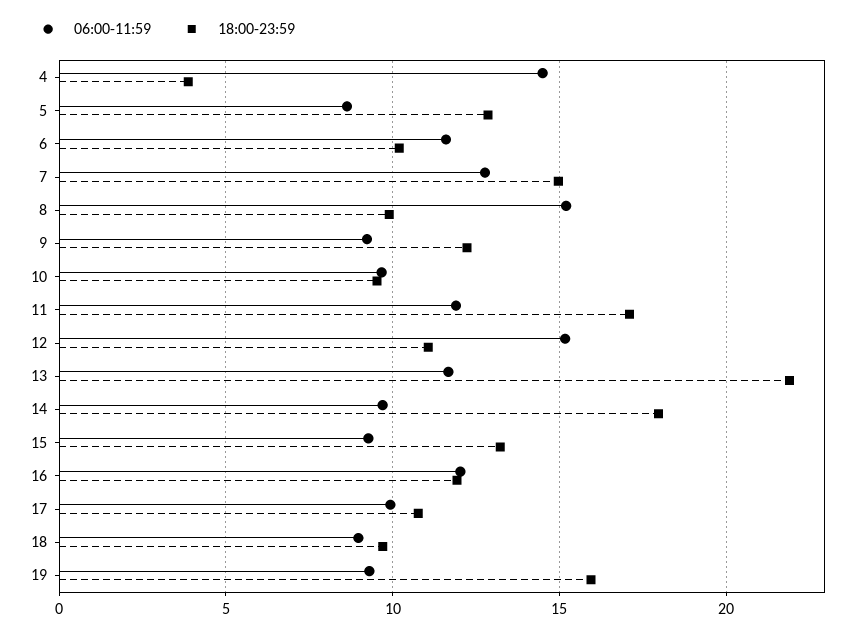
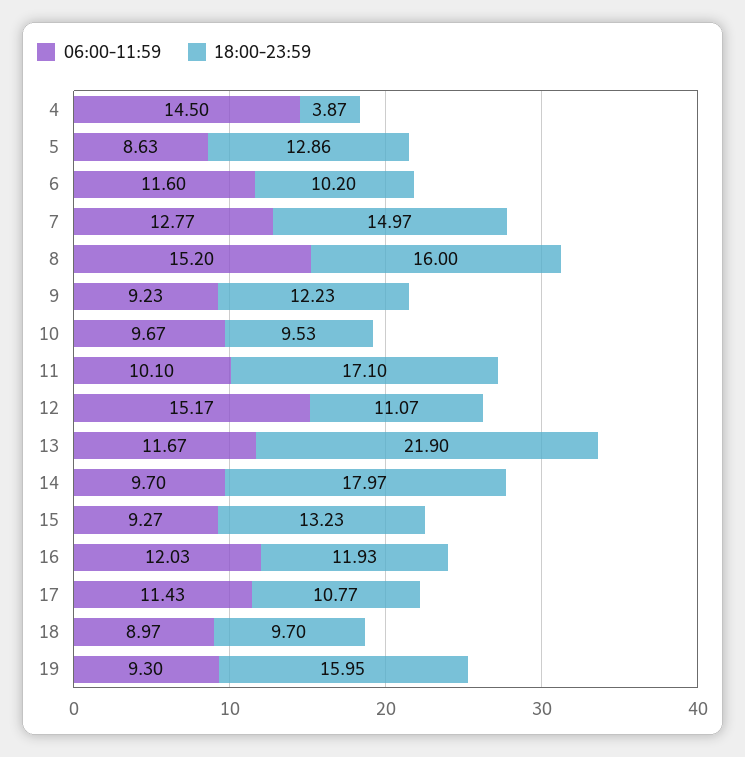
  {
    "06:00-11:59": {
      "4": 14.5,
      "5": 8.63,
      "6": 11.6,
      "7": 12.77,
      "8": 15.2,
      "9": 9.23,
      "10": 9.67,
-     "11": 12,
+     "11": 10.1,
      "12": 15.17,
      "13": 11.67,
      "14": 9.7,
      "15": 9.27,
      "16": 12.03,
-     "17": 10,
+     "17": 11.43,
      "18": 8.97,
      "19": 9.3
    },
    "18:00-23:59": {
      "4": 3.87,
      "5": 12.86,
      "6": 10.2,
      "7": 14.97,
-     "8": 10,
+     "8": 16,
      "9": 12.23,
      "10": 9.53,
      "11": 17.1,
      "12": 11.07,
      "13": 21.9,
      "14": 17.97,
      "15": 13.23,
      "16": 11.93,
      "17": 10.77,
      "18": 9.7,
      "19": 15.95
    }
  }

